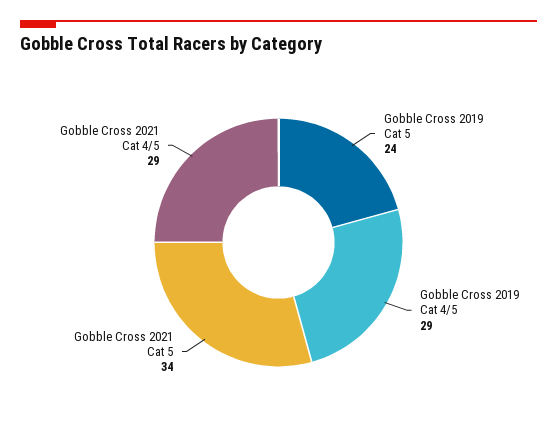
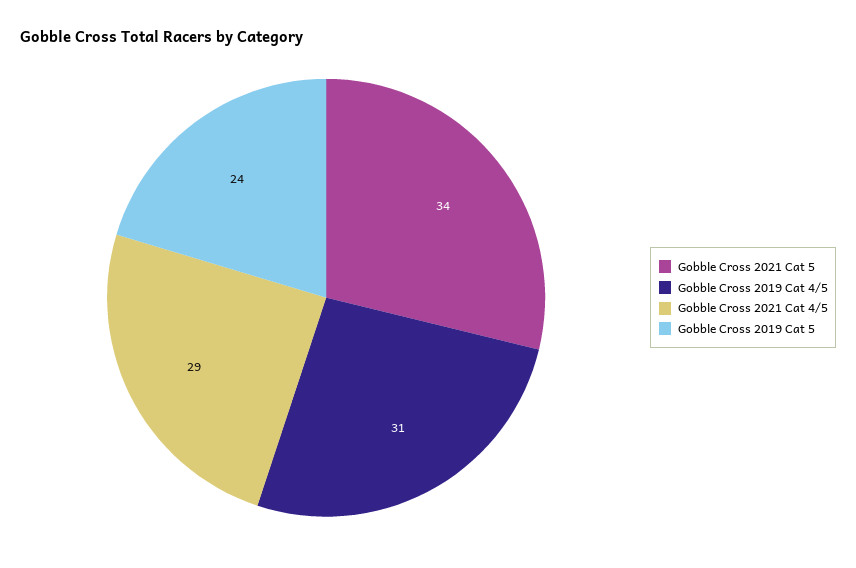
  {
    "Gobble Cross 2019 Cat 5": 24,
-   "Gobble Cross 2019 Cat 4/5": 29,
+   "Gobble Cross 2019 Cat 4/5": 31,
    "Gobble Cross 2021 Cat 5": 34,
    "Gobble Cross 2021 Cat 4/5": 29
  }

